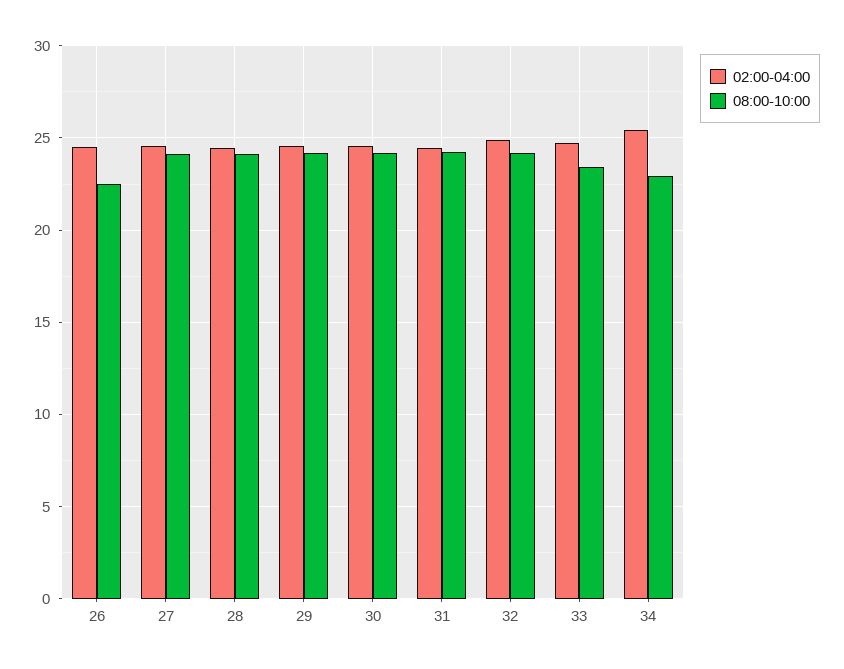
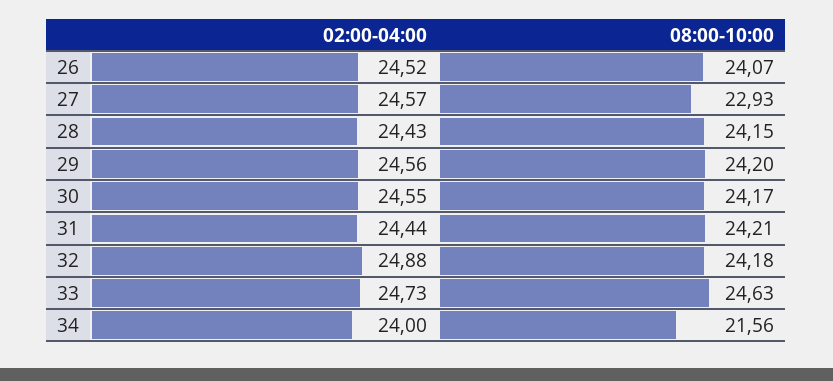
  {
    "02:00-04:00": {
      "26": 24.52,
      "27": 24.57,
      "28": 24.43,
      "29": 24.56,
      "30": 24.55,
      "31": 24.44,
      "32": 24.88,
      "33": 24.73,
-     "34": 25.5
+     "34": 24
    },
    "08:00-10:00": {
-     "26": 22.5,
+     "26": 24.07,
-     "27": 24,
+     "27": 22.93,
      "28": 24.15,
      "29": 24.2,
      "30": 24.17,
      "31": 24.21,
      "32": 24.18,
-     "33": 23.5,
+     "33": 24.63,
-     "34": 23
+     "34": 21.56
    }
  }

